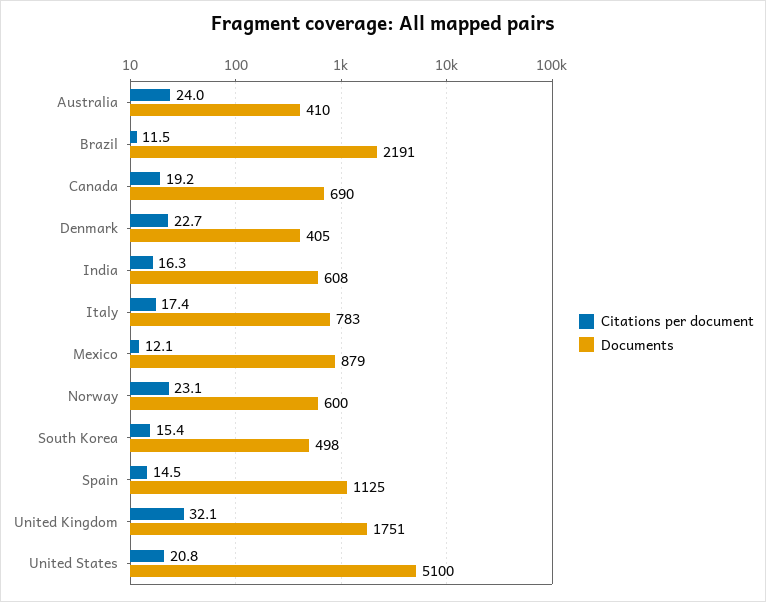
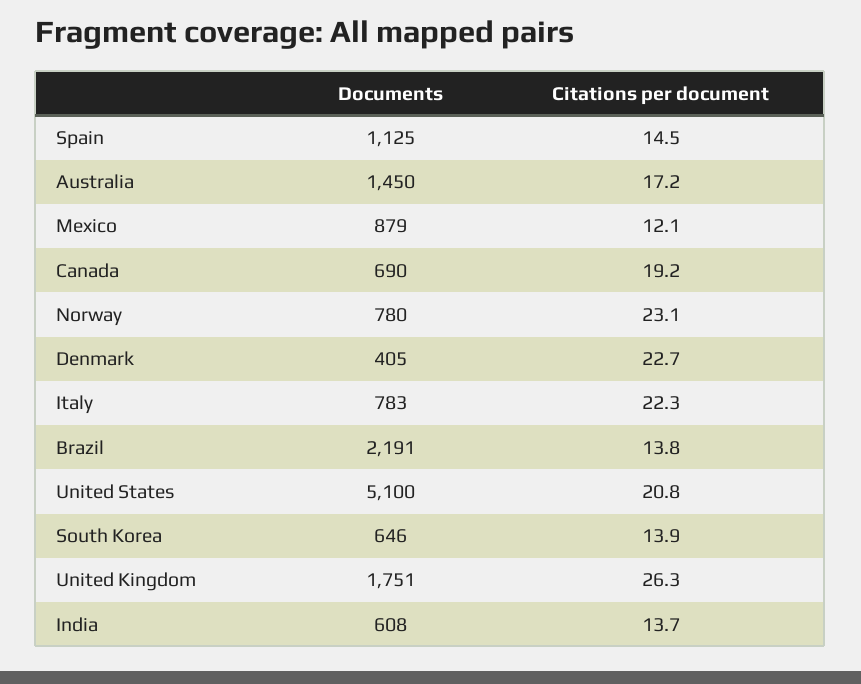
  {
    "Citations per document": {
-     "Australia": 24,
+     "Australia": 17.2,
-     "Brazil": 11.5,
+     "Brazil": 13.8,
      "Canada": 19.2,
      "Denmark": 22.7,
-     "India": 16.3,
+     "India": 13.7,
-     "Italy": 17.4,
+     "Italy": 22.3,
      "Mexico": 12.1,
      "Norway": 23.1,
-     "South Korea": 15.4,
+     "South Korea": 13.9,
      "Spain": 14.5,
-     "United Kingdom": 32.1,
+     "United Kingdom": 26.3,
      "United States": 20.8
    },
    "Documents": {
-     "Australia": 410,
+     "Australia": 1450,
      "Brazil": 2191,
      "Canada": 690,
      "Denmark": 405,
      "India": 608,
      "Italy": 783,
      "Mexico": 879,
-     "Norway": 600,
+     "Norway": 780,
-     "South Korea": 498,
+     "South Korea": 646,
      "Spain": 1125,
      "United Kingdom": 1751,
      "United States": 5100
    }
  }

